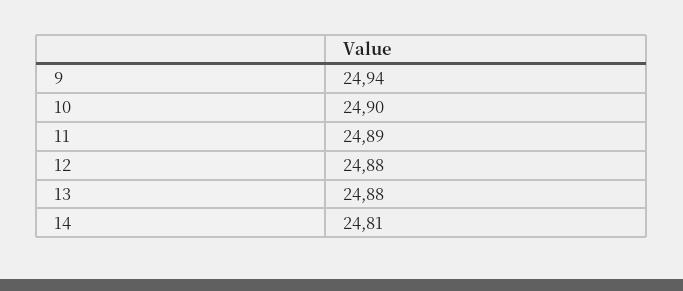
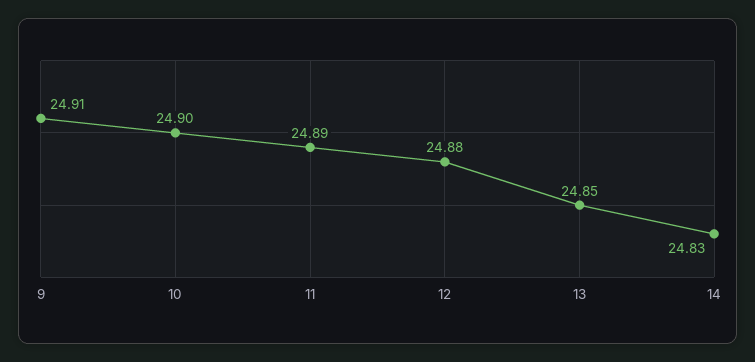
  {
-   "9": 24.94,
+   "9": 24.91,
    "10": 24.9,
    "11": 24.89,
    "12": 24.88,
-   "13": 24.88,
+   "13": 24.85,
-   "14": 24.81
+   "14": 24.83
  }

